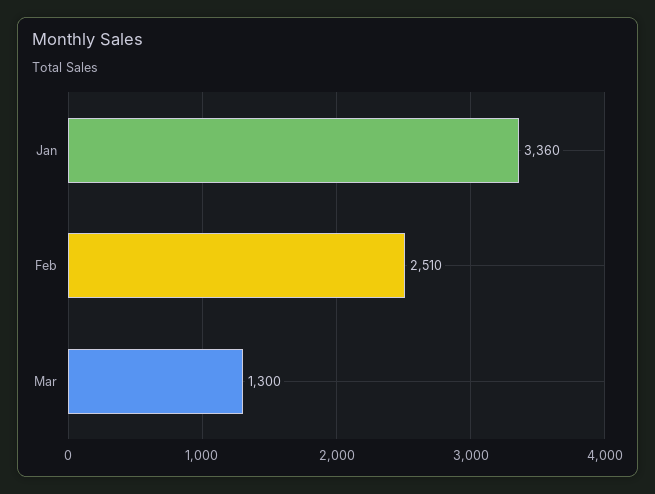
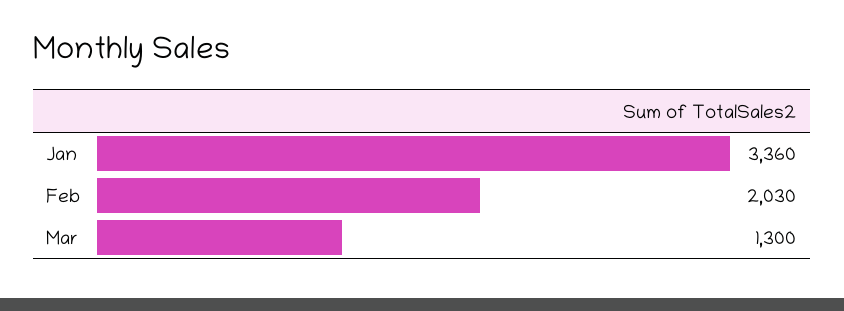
  {
    "Jan": 3360,
-   "Feb": 2510,
+   "Feb": 2030,
    "Mar": 1300
  }

